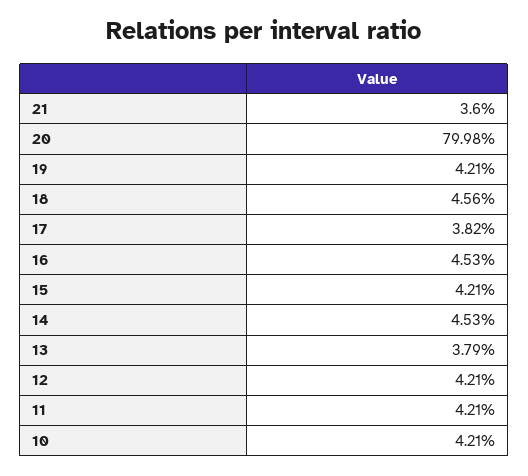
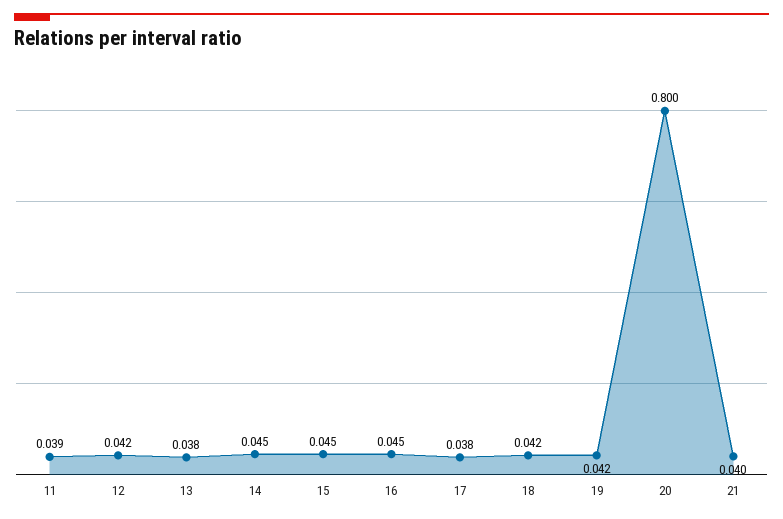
  {
-   "21": 0.036,
+   "21": 0.04,
    "20": 0.7998,
    "19": 0.0421,
-   "18": 0.0456,
+   "18": 0.042,
    "17": 0.0382,
    "16": 0.0453,
-   "15": 0.0421,
+   "15": 0.045,
    "14": 0.0453,
    "13": 0.0379,
    "12": 0.0421,
-   "11": 0.0421,
+   "11": 0.039
-   "10": 0.0421
  }

